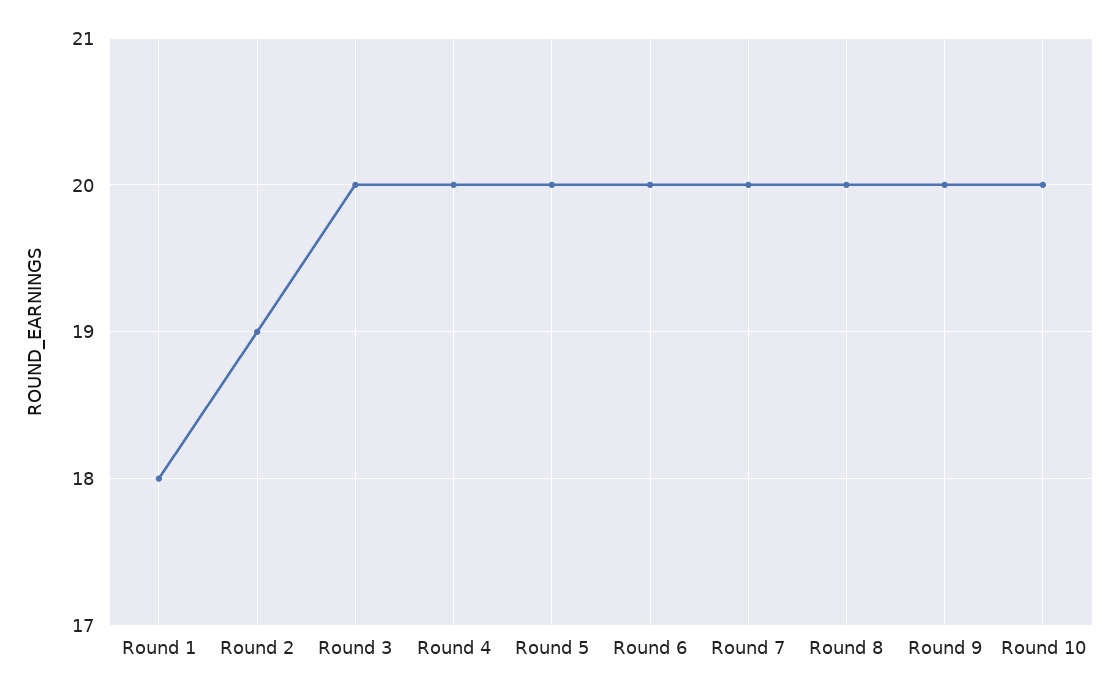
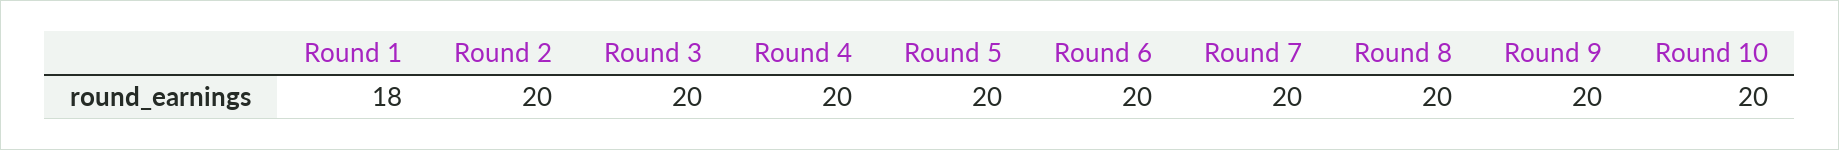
  {
    "Round 1": 18,
-   "Round 2": 19,
+   "Round 2": 20,
    "Round 3": 20,
    "Round 4": 20,
    "Round 5": 20,
    "Round 6": 20,
    "Round 7": 20,
    "Round 8": 20,
    "Round 9": 20,
    "Round 10": 20
  }

